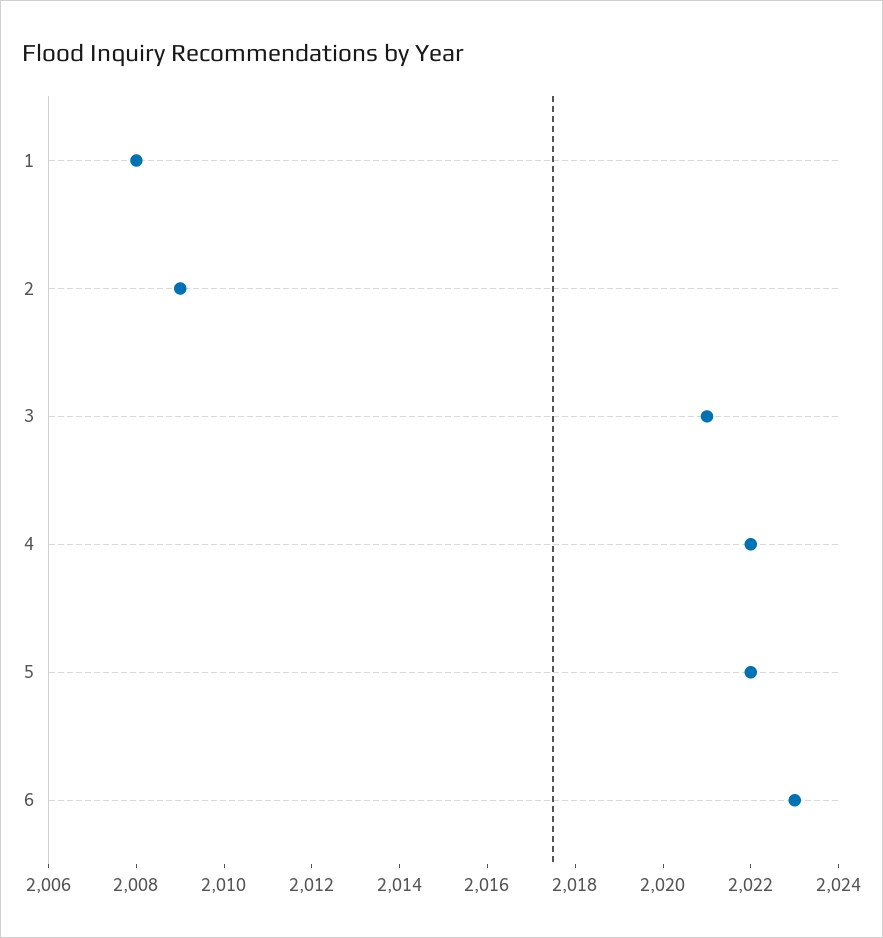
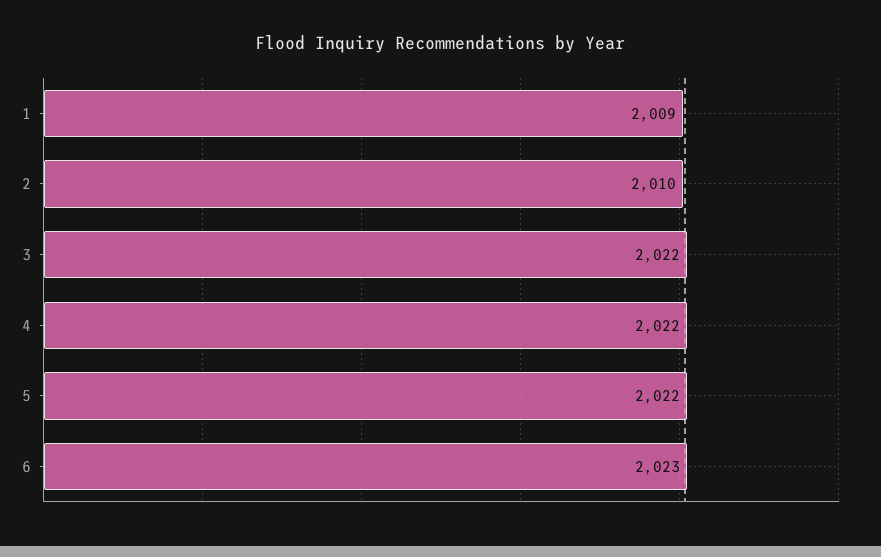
  {
-   "1": 2008,
+   "1": 2009,
-   "2": 2009,
+   "2": 2010,
-   "3": 2021,
+   "3": 2022,
    "4": 2022,
    "5": 2022,
    "6": 2023
  }

